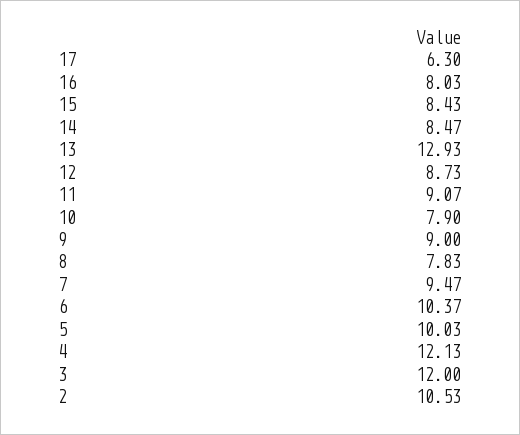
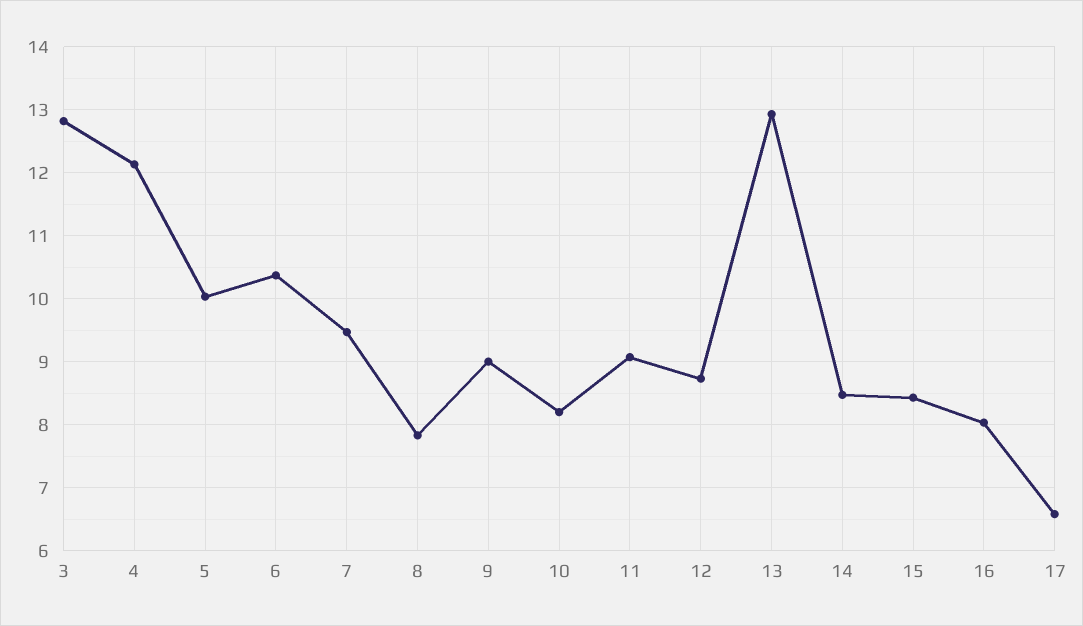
  {
-   "17": 6.3,
+   "17": 6.6,
    "16": 8.03,
    "15": 8.43,
    "14": 8.47,
    "13": 12.93,
    "12": 8.73,
    "11": 9.07,
-   "10": 7.9,
+   "10": 8.2,
    "9": 9,
    "8": 7.83,
    "7": 9.47,
    "6": 10.37,
    "5": 10.03,
    "4": 12.13,
-   "3": 12,
+   "3": 12.8
-   "2": 10.53
  }

